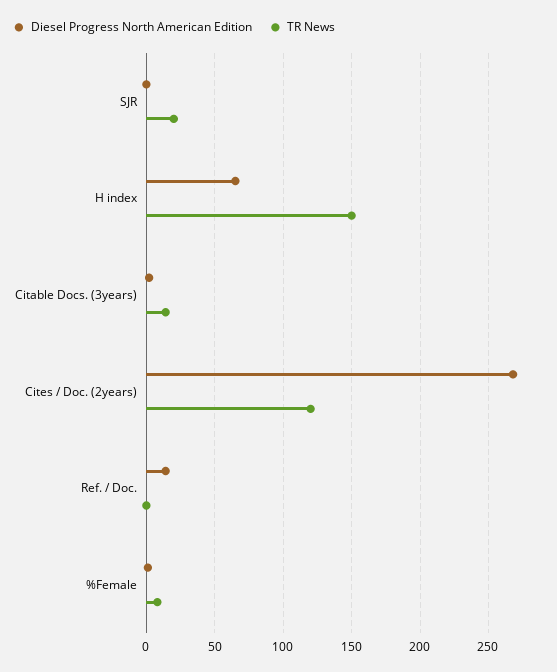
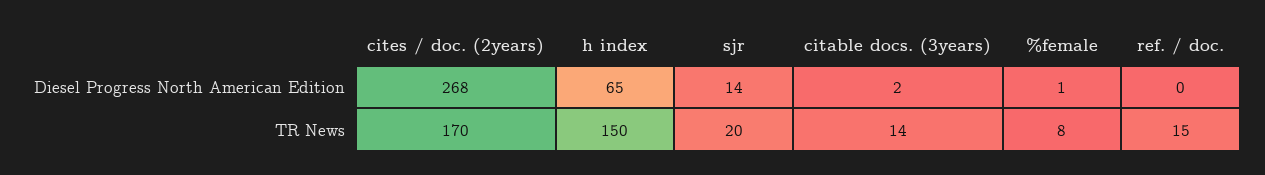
  {
    "Diesel Progress North American Edition": {
-     "SJR": 0,
+     "SJR": 14,
      "H index": 65,
      "Citable Docs. (3years)": 2,
      "Cites / Doc. (2years)": 268,
-     "Ref. / Doc.": 15,
+     "Ref. / Doc.": 0,
      "%Female": 1
    },
    "TR News": {
      "SJR": 20,
      "H index": 150,
      "Citable Docs. (3years)": 14,
-     "Cites / Doc. (2years)": 120,
+     "Cites / Doc. (2years)": 170,
-     "Ref. / Doc.": 0,
+     "Ref. / Doc.": 15,
      "%Female": 8
    }
  }

